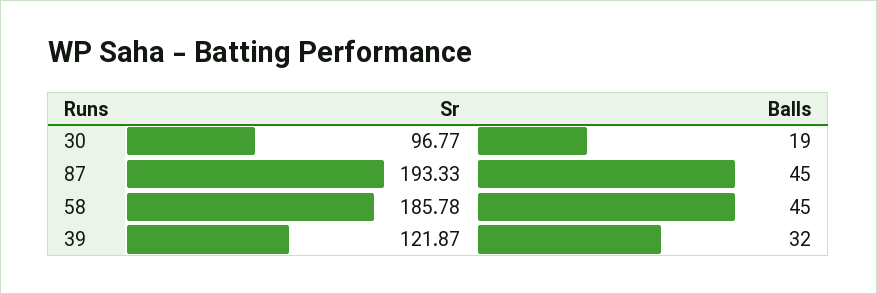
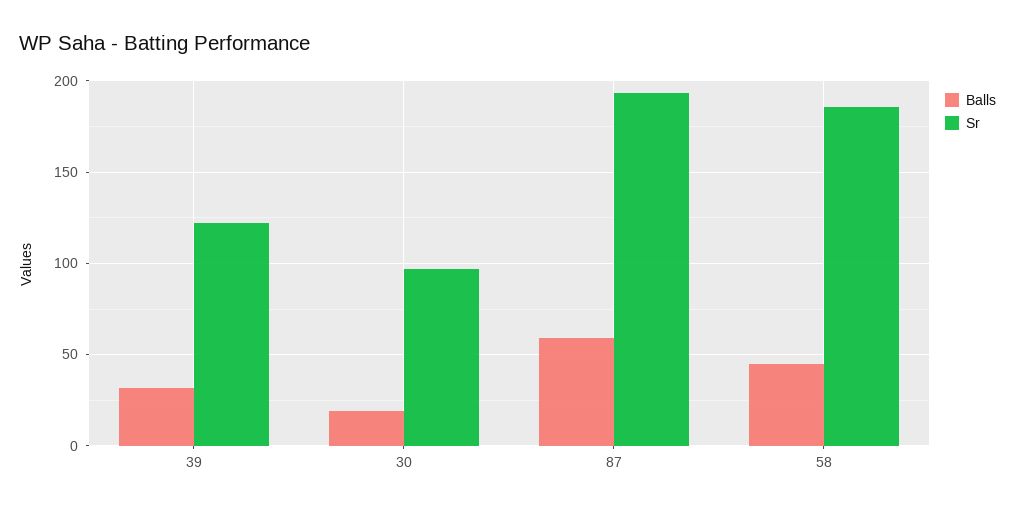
  {
    "Sr": {
      "30": 96.77,
      "87": 193.33,
      "58": 185.78,
      "39": 121.87
    },
    "Balls": {
      "30": 19,
-     "87": 45,
+     "87": 60,
      "58": 45,
      "39": 32
    }
  }

